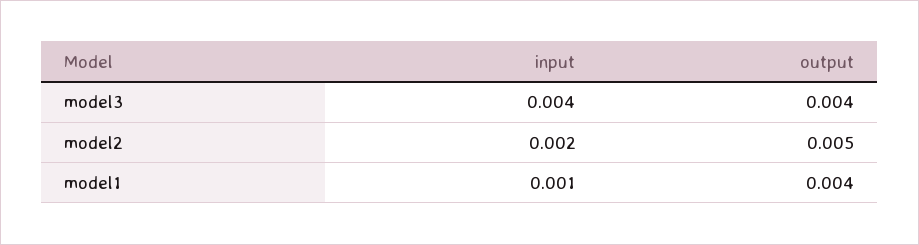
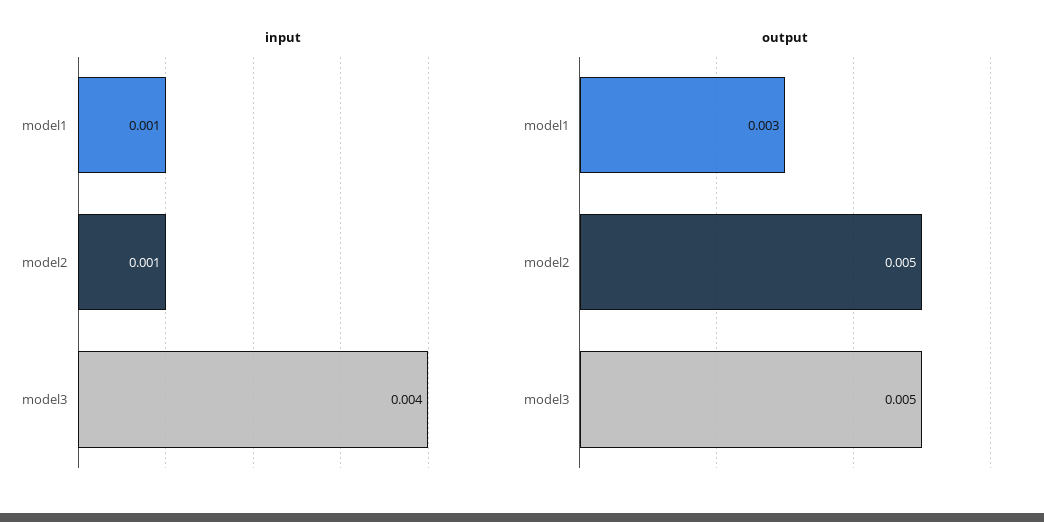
  {
    "input": {
      "model3": 0.004,
-     "model2": 0.002,
+     "model2": 0.001,
      "model1": 0.001
    },
    "output": {
-     "model3": 0.004,
+     "model3": 0.005,
      "model2": 0.005,
-     "model1": 0.004
+     "model1": 0.003
    }
  }

